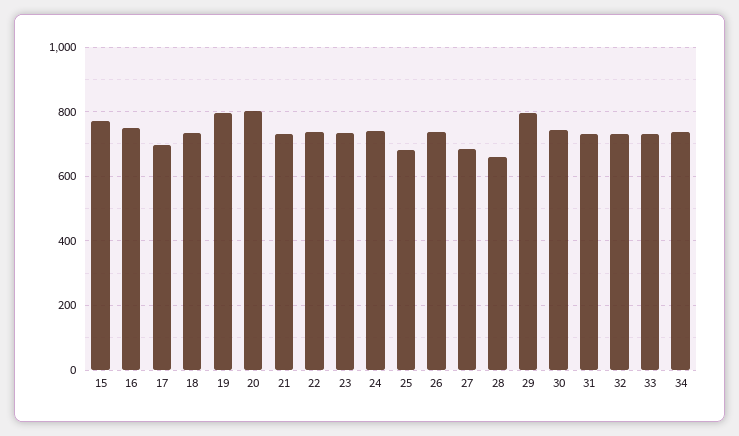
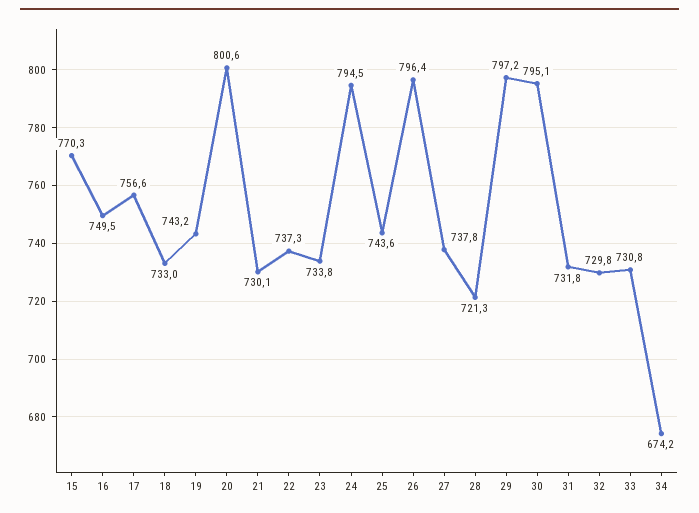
  {
    "15": 770.3,
    "16": 749.5,
-   "17": 700,
+   "17": 756.6,
    "18": 733,
-   "19": 800,
+   "19": 743.2,
    "20": 800.6,
    "21": 730.1,
    "22": 737.3,
    "23": 733.8,
-   "24": 740,
+   "24": 794.5,
-   "25": 680,
+   "25": 743.6,
-   "26": 740,
+   "26": 796.4,
-   "27": 680,
+   "27": 737.8,
-   "28": 660,
+   "28": 721.3,
    "29": 797.2,
-   "30": 740,
+   "30": 795.1,
    "31": 731.8,
    "32": 729.8,
    "33": 730.8,
-   "34": 740
+   "34": 674.2
  }

